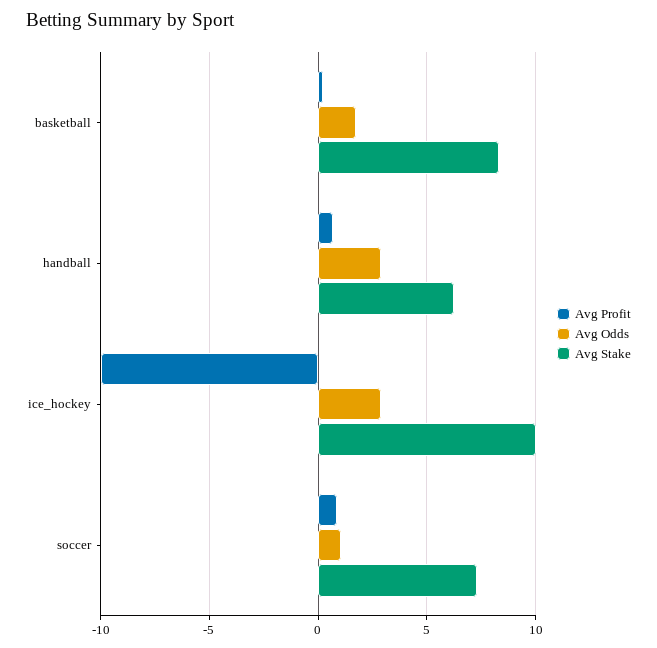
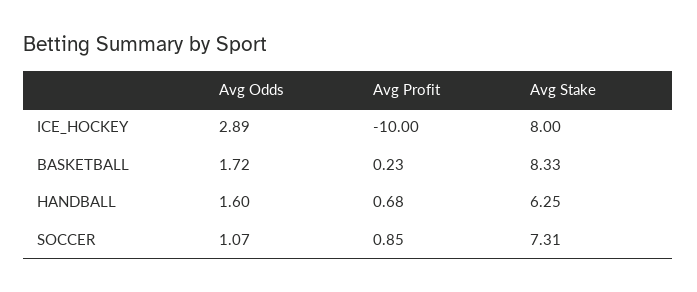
  {
    "Avg Profit": {
      "basketball": 0.23,
      "handball": 0.68,
      "ice_hockey": -10,
      "soccer": 0.85
    },
    "Avg Odds": {
      "basketball": 1.72,
-     "handball": 3,
+     "handball": 1.6,
      "ice_hockey": 2.89,
      "soccer": 1.07
    },
    "Avg Stake": {
      "basketball": 8.33,
      "handball": 6.25,
-     "ice_hockey": 10,
+     "ice_hockey": 8,
      "soccer": 7.31
    }
  }

